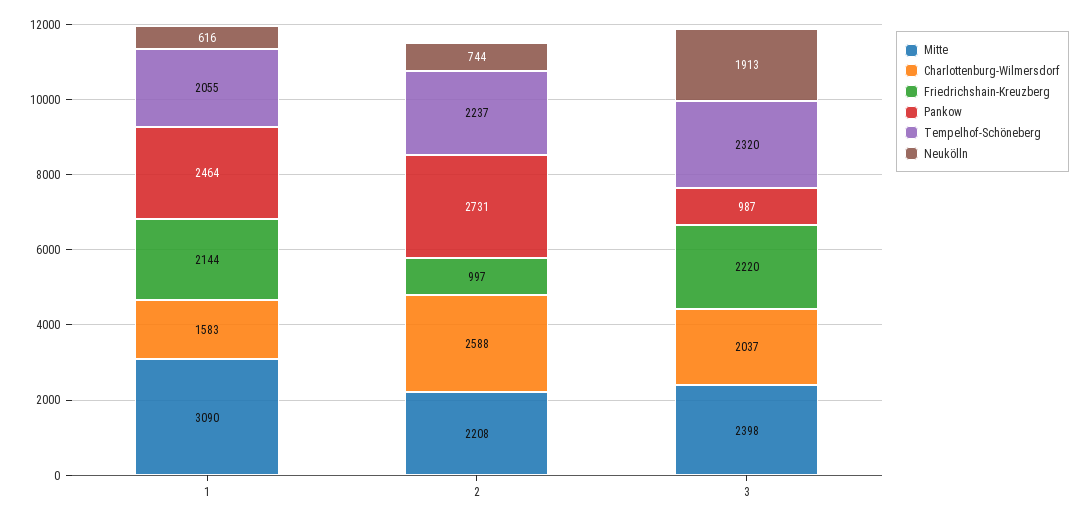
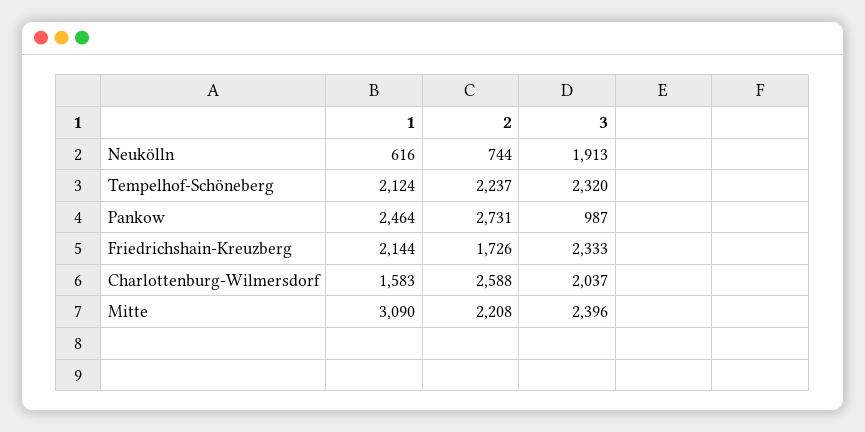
  {
    "Mitte": {
      "1": 3090,
      "2": 2208,
-     "3": 2398
+     "3": 2396
    },
    "Charlottenburg-Wilmersdorf": {
      "1": 1583,
      "2": 2588,
      "3": 2037
    },
    "Friedrichshain-Kreuzberg": {
      "1": 2144,
-     "2": 997,
+     "2": 1726,
-     "3": 2220
+     "3": 2333
    },
    "Pankow": {
      "1": 2464,
      "2": 2731,
      "3": 987
    },
    "Tempelhof-Schöneberg": {
-     "1": 2055,
+     "1": 2124,
      "2": 2237,
      "3": 2320
    },
    "Neukölln": {
      "1": 616,
      "2": 744,
      "3": 1913
    }
  }

